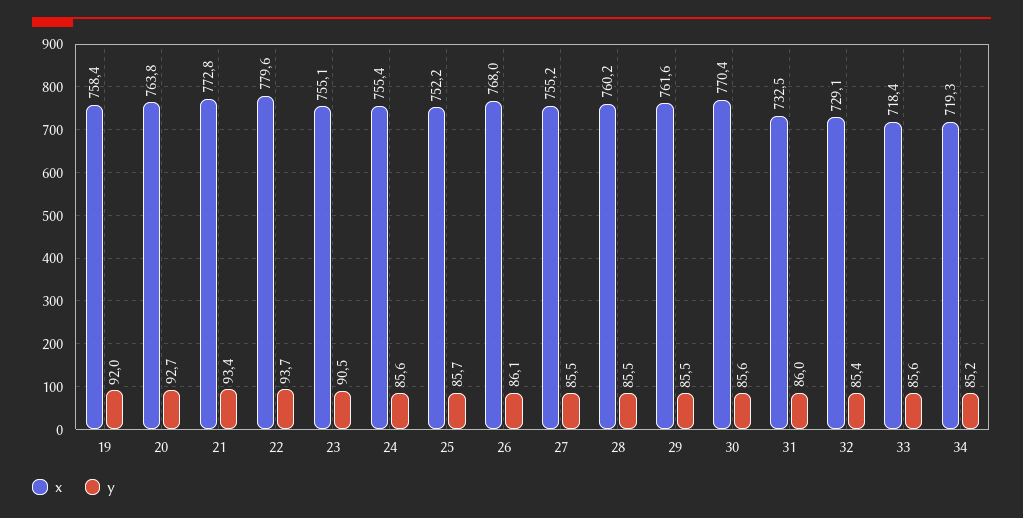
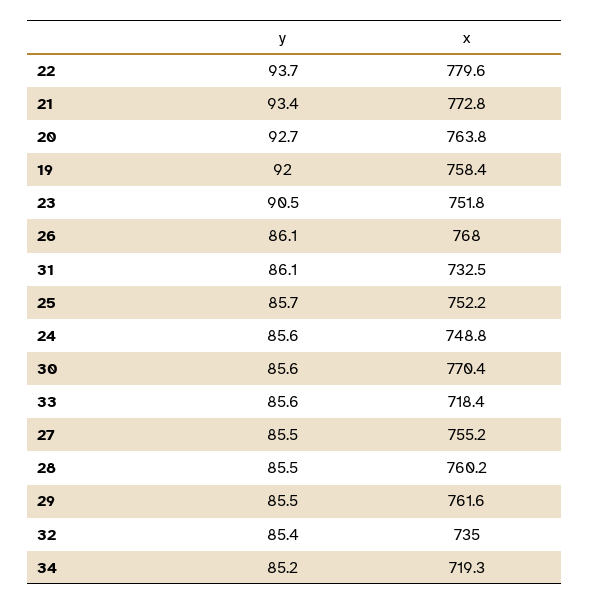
  {
    "x": {
      "19": 758.4,
      "20": 763.8,
      "21": 772.8,
      "22": 779.6,
-     "23": 755.1,
+     "23": 751.8,
-     "24": 755.4,
+     "24": 748.8,
      "25": 752.2,
      "26": 768,
      "27": 755.2,
      "28": 760.2,
      "29": 761.6,
      "30": 770.4,
      "31": 732.5,
-     "32": 729.1,
+     "32": 735,
      "33": 718.4,
      "34": 719.3
    },
    "y": {
      "19": 92,
      "20": 92.7,
      "21": 93.4,
      "22": 93.7,
      "23": 90.5,
      "24": 85.6,
      "25": 85.7,
      "26": 86.1,
      "27": 85.5,
      "28": 85.5,
      "29": 85.5,
      "30": 85.6,
-     "31": 86,
+     "31": 86.1,
      "32": 85.4,
      "33": 85.6,
      "34": 85.2
    }
  }

